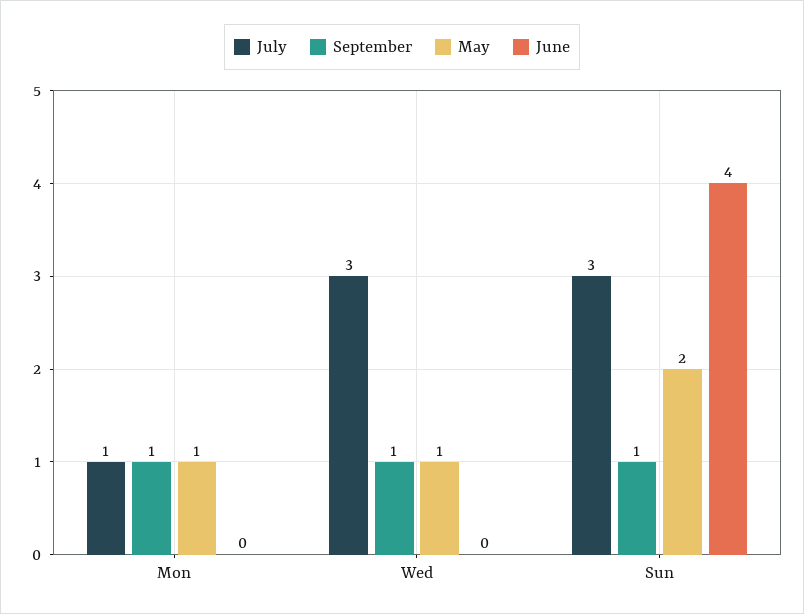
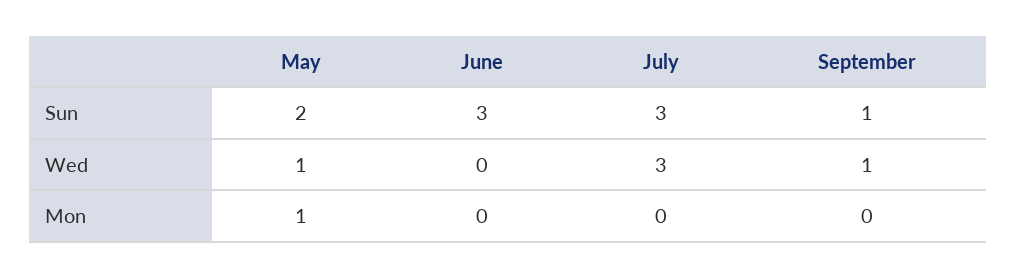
  {
    "July": {
-     "Mon": 1,
+     "Mon": 0,
      "Wed": 3,
      "Sun": 3
    },
    "September": {
-     "Mon": 1,
+     "Mon": 0,
      "Wed": 1,
      "Sun": 1
    },
    "May": {
      "Mon": 1,
      "Wed": 1,
      "Sun": 2
    },
    "June": {
      "Mon": 0,
      "Wed": 0,
-     "Sun": 4
+     "Sun": 3
    }
  }

